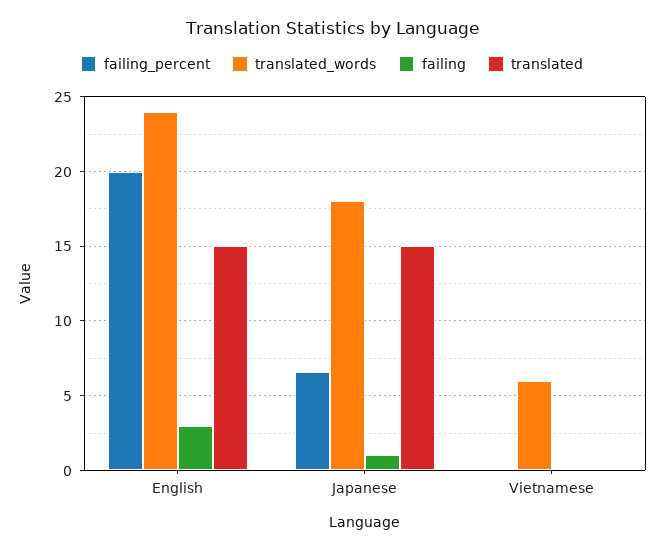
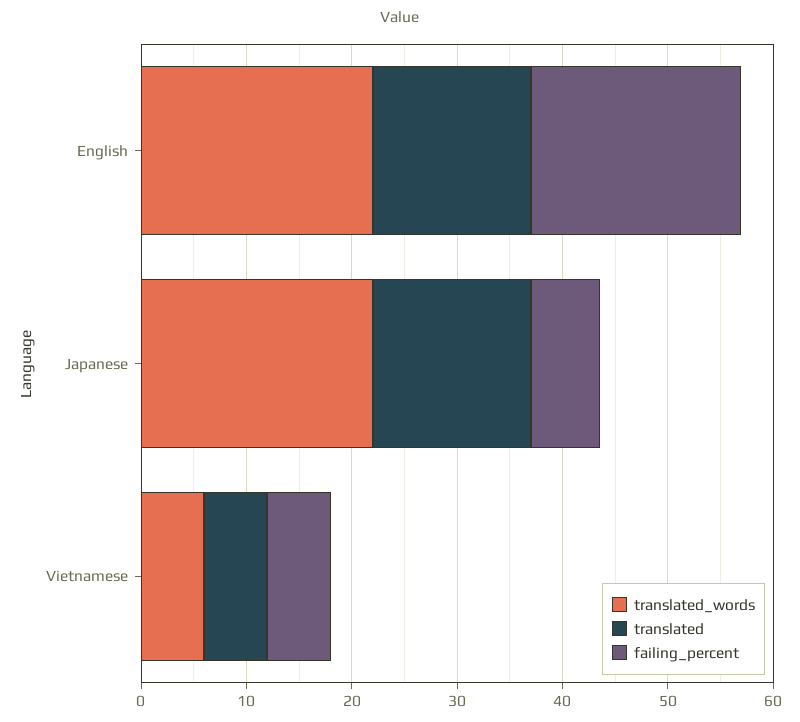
  {
    "failing_percent": {
      "English": 20,
      "Japanese": 6.5,
-     "Vietnamese": 0
+     "Vietnamese": 6
    },
    "translated_words": {
-     "English": 24,
+     "English": 22,
-     "Japanese": 18,
+     "Japanese": 22,
      "Vietnamese": 6
    },
-   "failing": {
-     "English": 3,
-     "Japanese": 1,
-     "Vietnamese": 0
-   },
    "translated": {
      "English": 15,
      "Japanese": 15,
-     "Vietnamese": 0
+     "Vietnamese": 6
    }
  }

